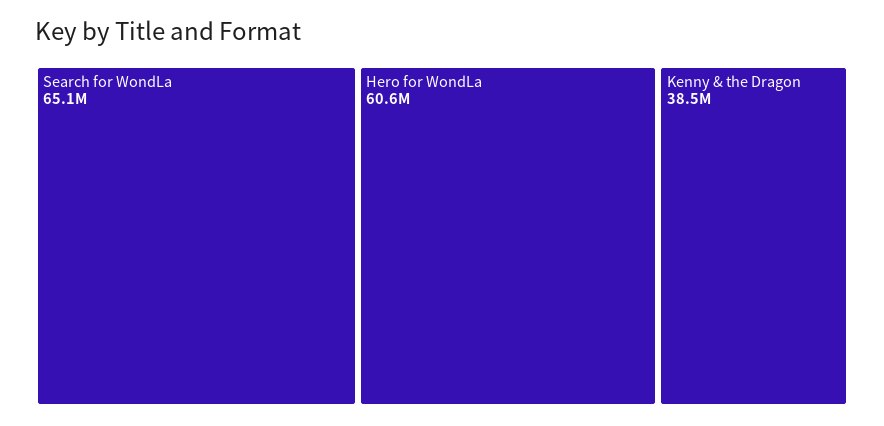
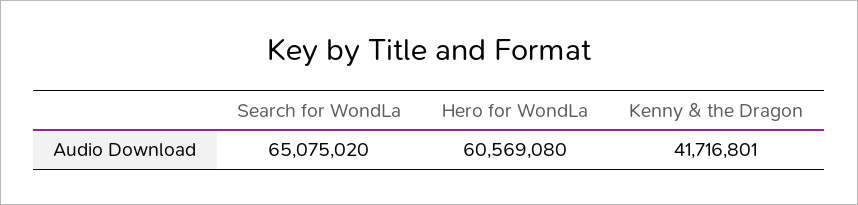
  {
    "Search for WondLa": 65075020,
    "Hero for WondLa": 60569080,
-   "Kenny & the Dragon": 38500000
+   "Kenny & the Dragon": 41716801
  }

